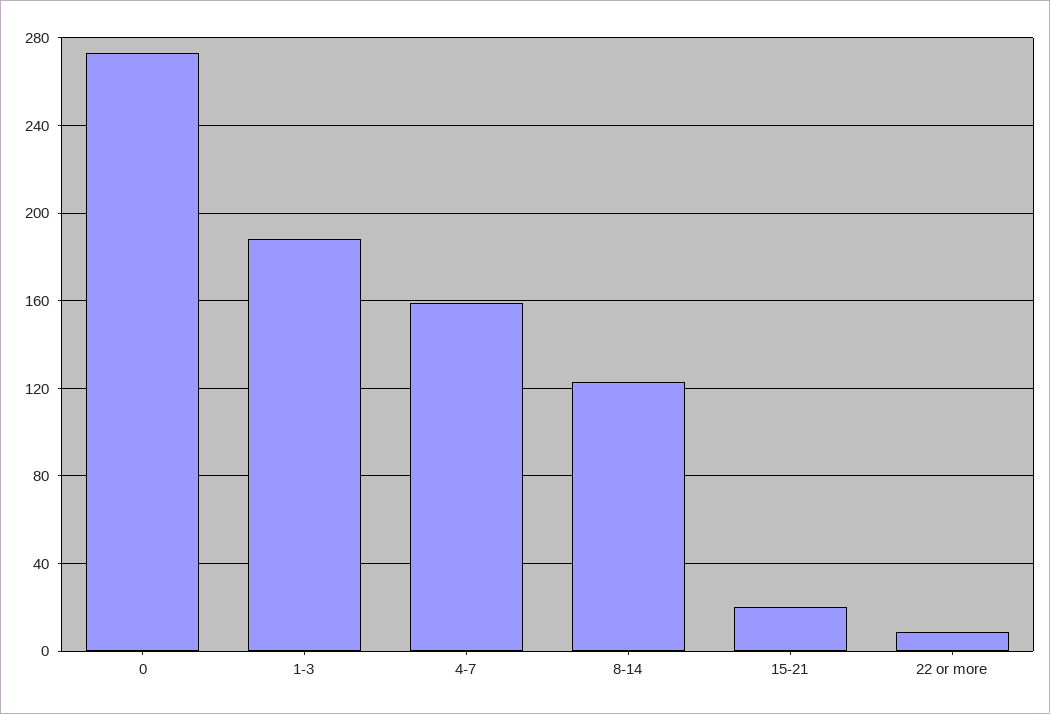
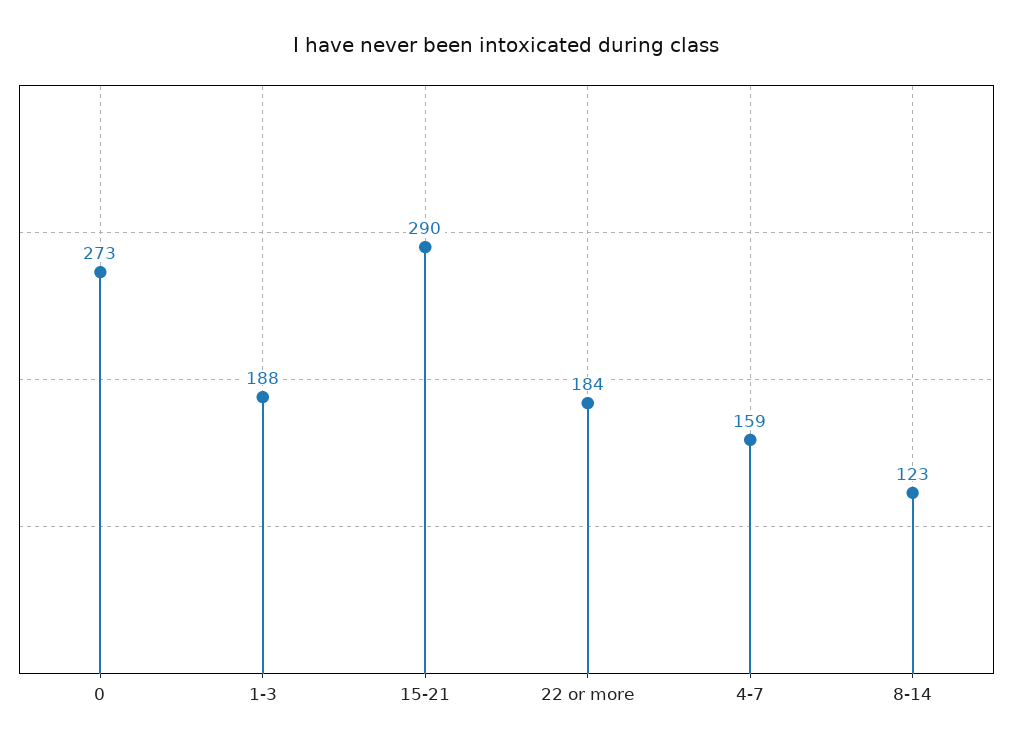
  {
    "0": 273,
    "1-3": 188,
    "4-7": 159,
    "8-14": 123,
-   "15-21": 20,
+   "15-21": 290,
-   "22 or more": 10
+   "22 or more": 184
  }

